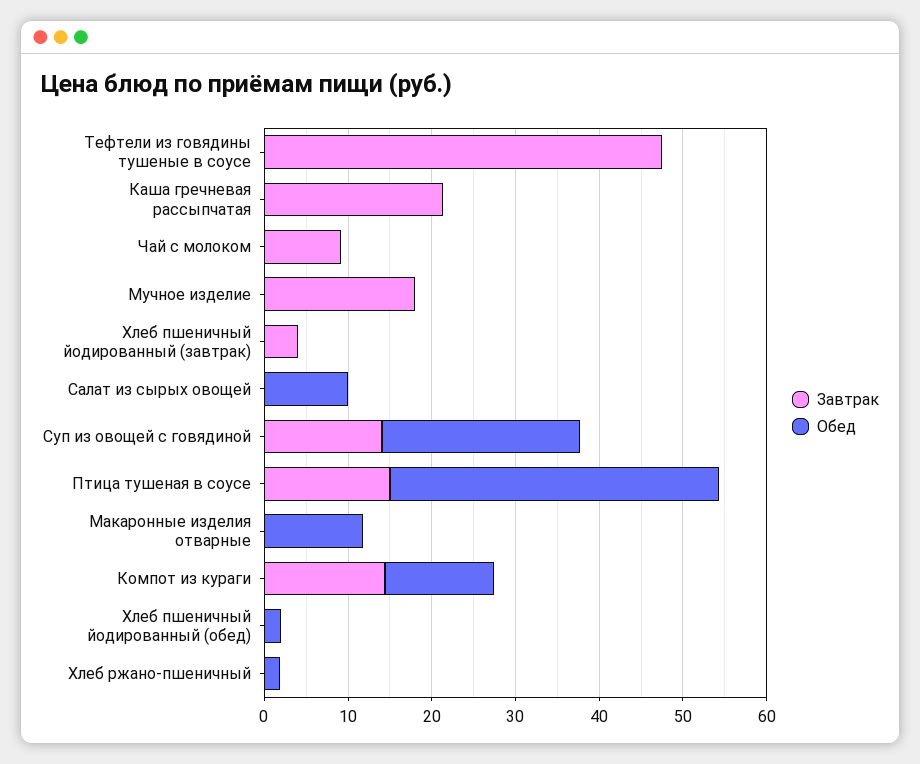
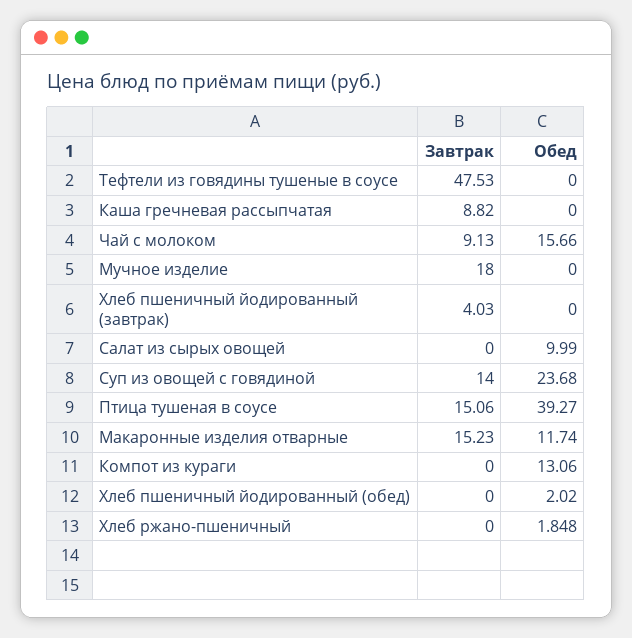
  {
    "Завтрак": {
      "Тефтели из говядины тушеные в соусе": 47.53,
-     "Каша гречневая рассыпчатая": 22,
+     "Каша гречневая рассыпчатая": 8.82,
      "Чай с молоком": 9.13,
      "Мучное изделие": 18,
      "Хлеб пшеничный йодированный (завтрак)": 4.03,
      "Салат из сырых овощей": 0,
      "Суп из овощей с говядиной": 14,
      "Птица тушеная в соусе": 15.06,
-     "Макаронные изделия отварные": 0,
+     "Макаронные изделия отварные": 15.23,
-     "Компот из кураги": 14,
+     "Компот из кураги": 0,
      "Хлеб пшеничный йодированный (обед)": 0,
      "Хлеб ржано-пшеничный": 0
    },
    "Обед": {
      "Тефтели из говядины тушеные в соусе": 0,
      "Каша гречневая рассыпчатая": 0,
-     "Чай с молоком": 0,
+     "Чай с молоком": 15.66,
      "Мучное изделие": 0,
      "Хлеб пшеничный йодированный (завтрак)": 0,
      "Салат из сырых овощей": 9.99,
      "Суп из овощей с говядиной": 23.68,
      "Птица тушеная в соусе": 39.27,
      "Макаронные изделия отварные": 11.74,
      "Компот из кураги": 13.06,
      "Хлеб пшеничный йодированный (обед)": 2.02,
      "Хлеб ржано-пшеничный": 1.848
    }
  }

